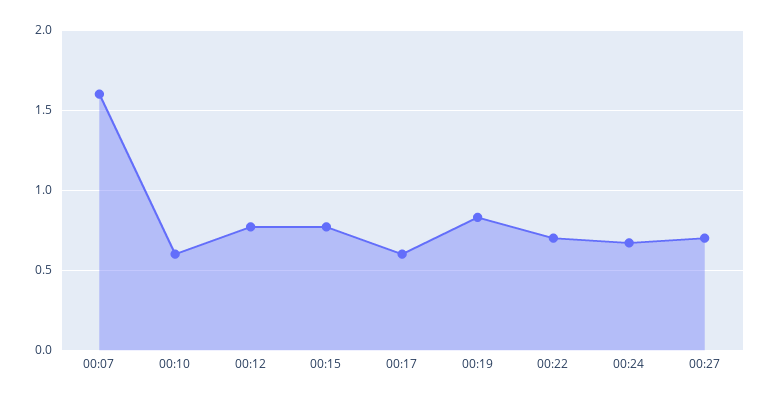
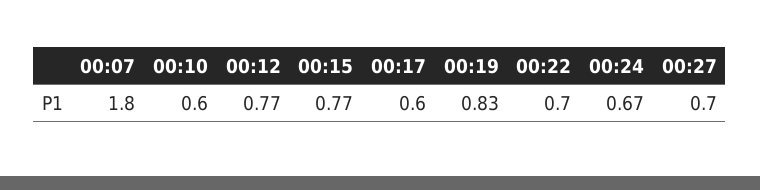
  {
-   "00:07": 1.6,
+   "00:07": 1.8,
    "00:10": 0.6,
    "00:12": 0.77,
    "00:15": 0.77,
    "00:17": 0.6,
    "00:19": 0.83,
    "00:22": 0.7,
    "00:24": 0.67,
    "00:27": 0.7
  }

